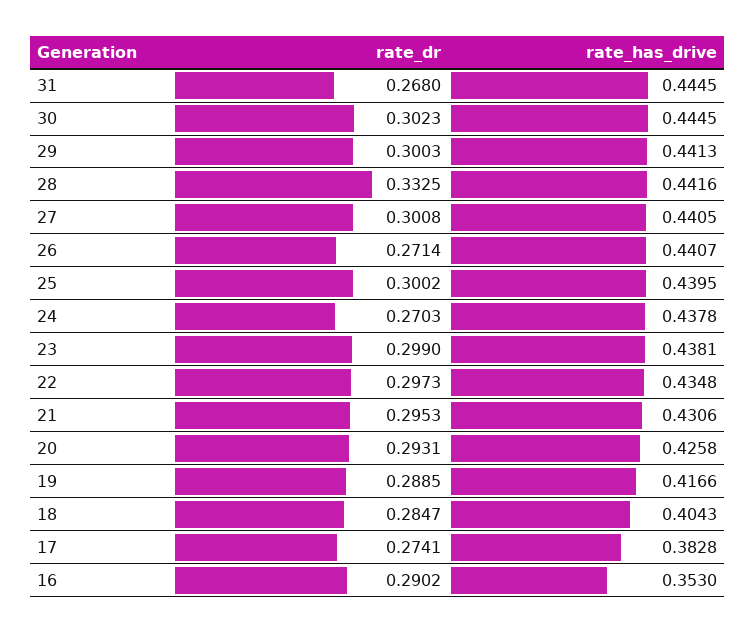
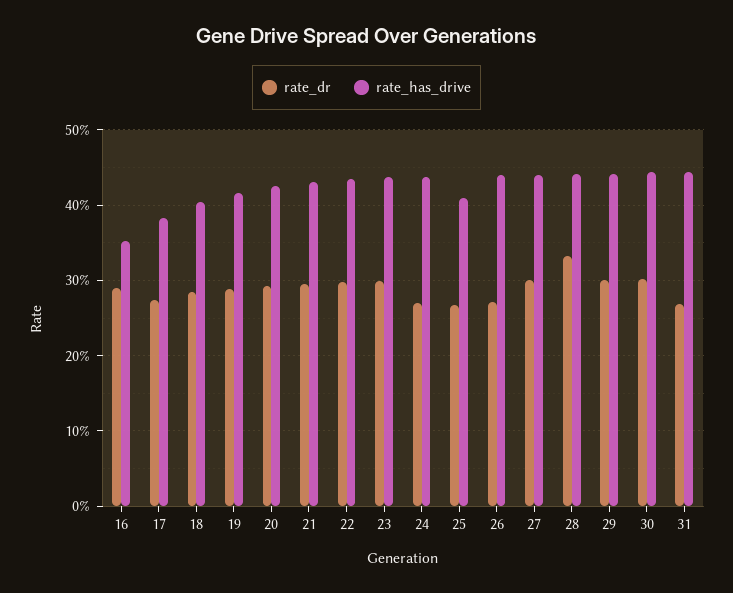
  {
    "rate_dr": {
      "31": 0.268,
      "30": 0.3023,
      "29": 0.3003,
      "28": 0.3325,
      "27": 0.3008,
      "26": 0.2714,
-     "25": 0.3002,
+     "25": 0.27,
      "24": 0.2703,
      "23": 0.299,
      "22": 0.2973,
      "21": 0.2953,
      "20": 0.2931,
      "19": 0.2885,
      "18": 0.2847,
      "17": 0.2741,
      "16": 0.2902
    },
    "rate_has_drive": {
      "31": 0.4445,
      "30": 0.4445,
      "29": 0.4413,
      "28": 0.4416,
      "27": 0.4405,
      "26": 0.4407,
-     "25": 0.4395,
+     "25": 0.41,
      "24": 0.4378,
      "23": 0.4381,
      "22": 0.4348,
      "21": 0.4306,
      "20": 0.4258,
      "19": 0.4166,
      "18": 0.4043,
      "17": 0.3828,
      "16": 0.353
    }
  }

